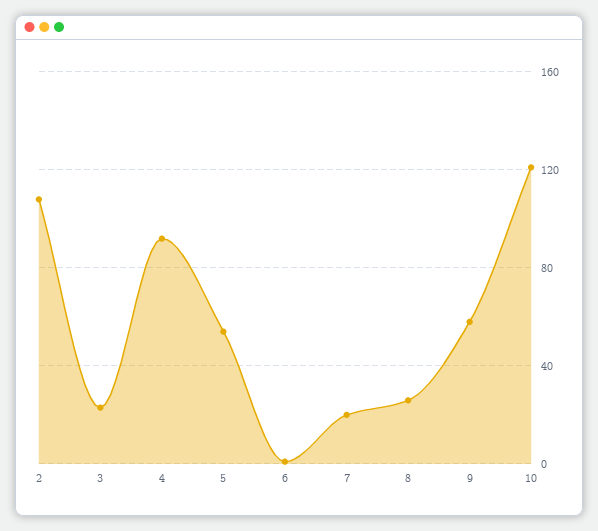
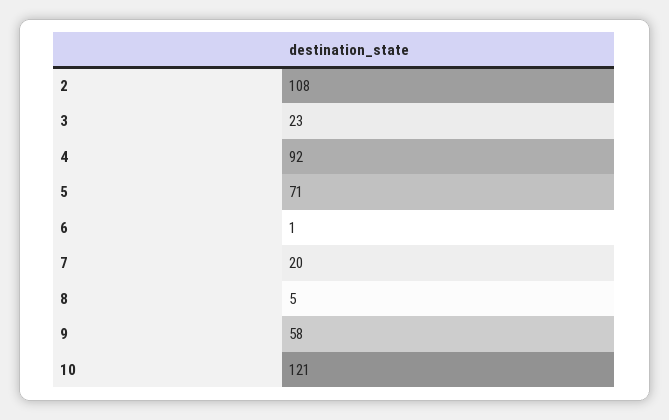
  {
    "2": 108,
    "3": 23,
    "4": 92,
-   "5": 55,
+   "5": 71,
    "6": 1,
    "7": 20,
-   "8": 25,
+   "8": 5,
    "9": 58,
    "10": 121
  }

